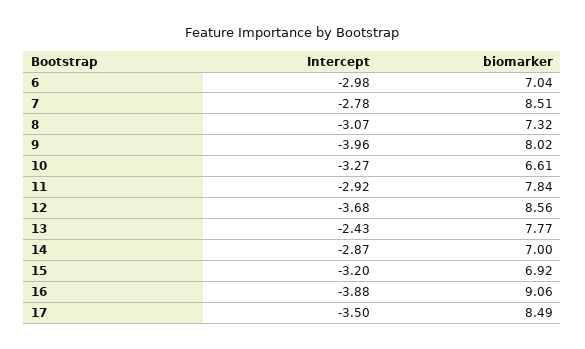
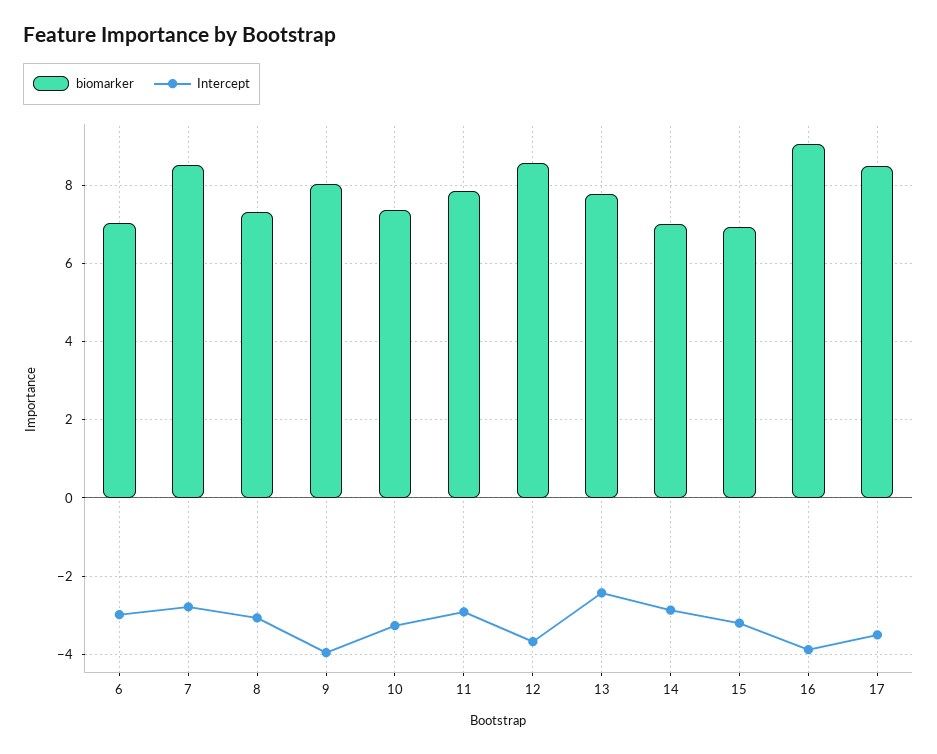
  {
    "Intercept": {
      "6": -2.98,
      "7": -2.78,
      "8": -3.07,
      "9": -3.96,
      "10": -3.27,
      "11": -2.92,
      "12": -3.68,
      "13": -2.43,
      "14": -2.87,
      "15": -3.2,
      "16": -3.88,
      "17": -3.5
    },
    "biomarker": {
      "6": 7.04,
      "7": 8.51,
      "8": 7.32,
      "9": 8.02,
-     "10": 6.61,
+     "10": 7.4,
      "11": 7.84,
      "12": 8.56,
      "13": 7.77,
      "14": 7,
      "15": 6.92,
      "16": 9.06,
      "17": 8.49
    }
  }

